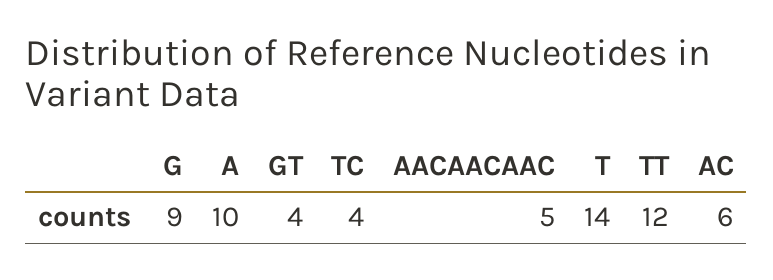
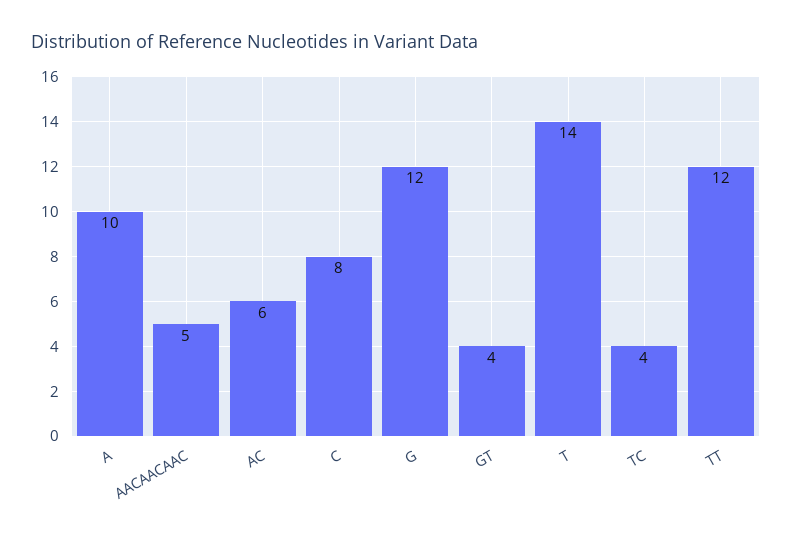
  {
-   "G": 9,
+   "G": 12,
    "A": 10,
    "GT": 4,
    "TC": 4,
    "AACAACAAC": 5,
    "T": 14,
    "TT": 12,
-   "AC": 6
+   "AC": 6,
+   "C": 8
  }

